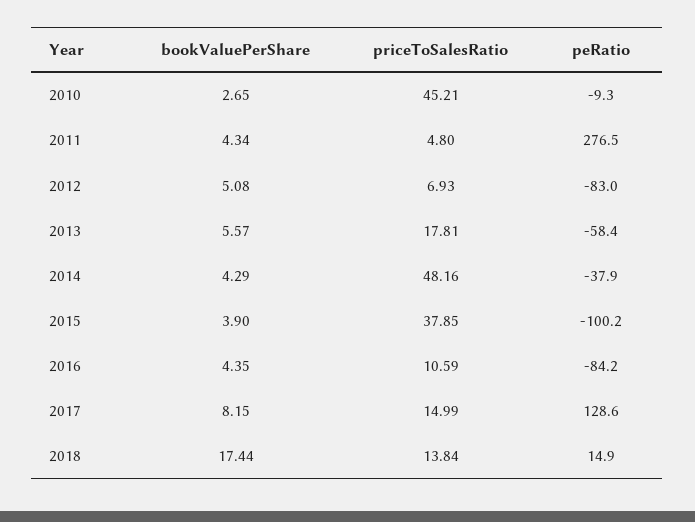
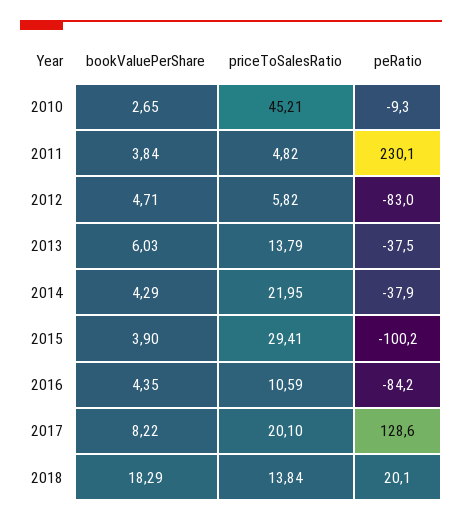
  {
    "bookValuePerShare": {
      "2010": 2.65,
-     "2011": 4.34,
+     "2011": 3.84,
-     "2012": 5.08,
+     "2012": 4.71,
-     "2013": 5.57,
+     "2013": 6.03,
      "2014": 4.29,
      "2015": 3.9,
      "2016": 4.35,
-     "2017": 8.15,
+     "2017": 8.22,
-     "2018": 17.44
+     "2018": 18.29
    },
    "priceToSalesRatio": {
      "2010": 45.21,
-     "2011": 4.8,
+     "2011": 4.82,
-     "2012": 6.93,
+     "2012": 5.82,
-     "2013": 17.81,
+     "2013": 13.79,
-     "2014": 48.16,
+     "2014": 21.95,
-     "2015": 37.85,
+     "2015": 29.41,
      "2016": 10.59,
-     "2017": 14.99,
+     "2017": 20.1,
      "2018": 13.84
    },
    "peRatio": {
      "2010": -9.3,
-     "2011": 276.5,
+     "2011": 230.1,
      "2012": -83,
-     "2013": -58.4,
+     "2013": -37.5,
      "2014": -37.9,
      "2015": -100.2,
      "2016": -84.2,
      "2017": 128.6,
-     "2018": 14.9
+     "2018": 20.1
    }
  }

